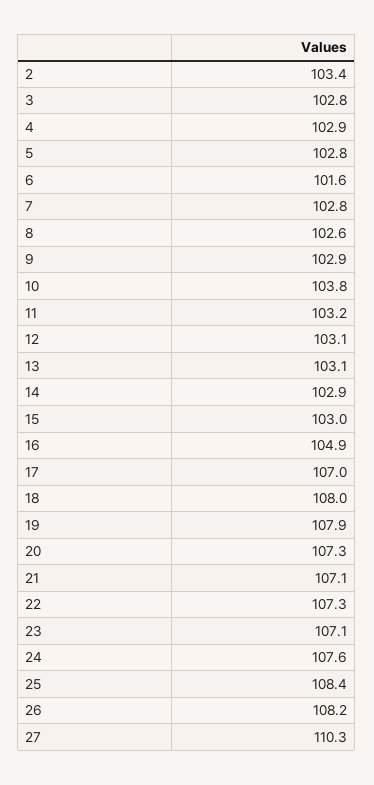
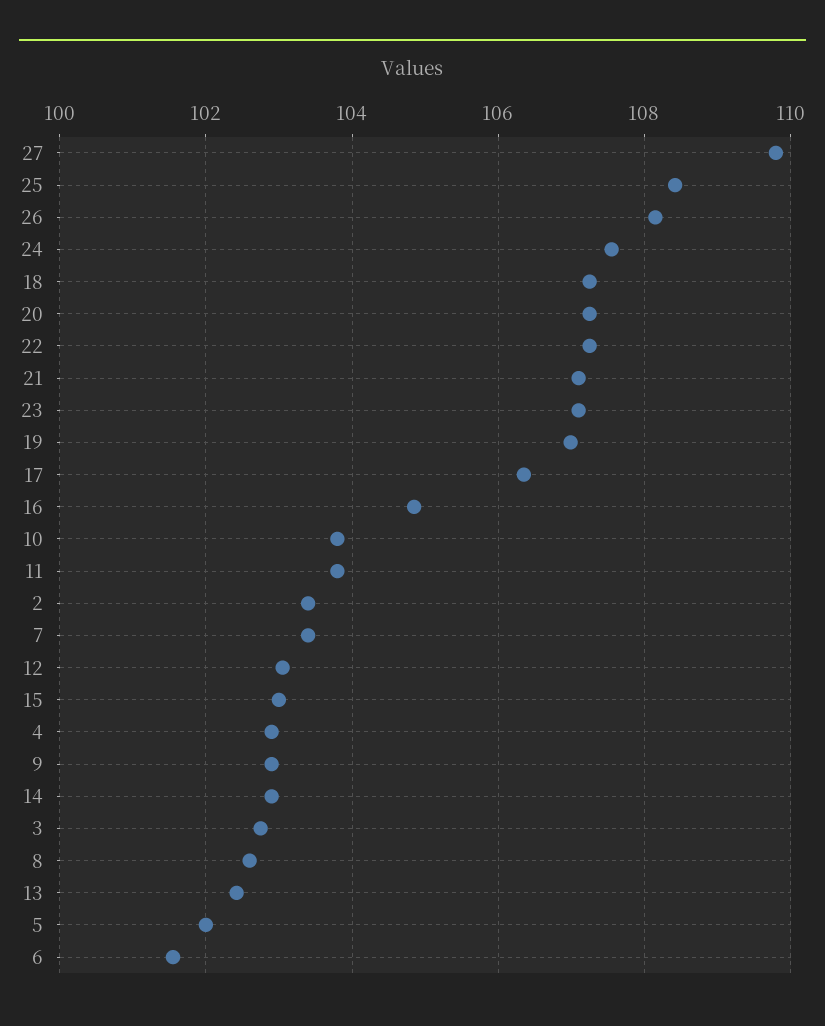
  {
    "2": 103.4,
    "3": 102.8,
    "4": 102.9,
-   "5": 102.8,
+   "5": 102,
    "6": 101.6,
-   "7": 102.8,
+   "7": 103.4,
    "8": 102.6,
    "9": 102.9,
    "10": 103.8,
-   "11": 103.2,
+   "11": 103.8,
    "12": 103.1,
-   "13": 103.1,
+   "13": 102.4,
    "14": 102.9,
    "15": 103,
    "16": 104.9,
-   "17": 107,
+   "17": 106.4,
-   "18": 108,
+   "18": 107.2,
-   "19": 107.9,
+   "19": 107,
    "20": 107.3,
    "21": 107.1,
    "22": 107.3,
    "23": 107.1,
    "24": 107.6,
    "25": 108.4,
    "26": 108.2,
-   "27": 110.3
+   "27": 109.8
  }

